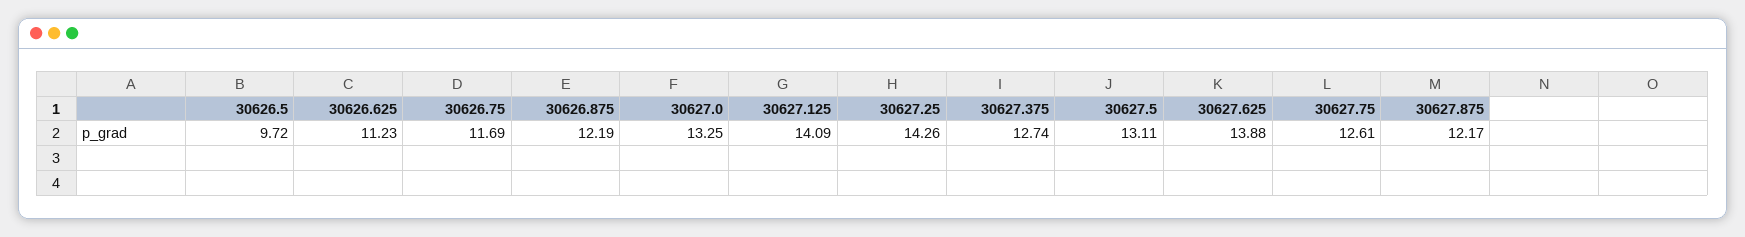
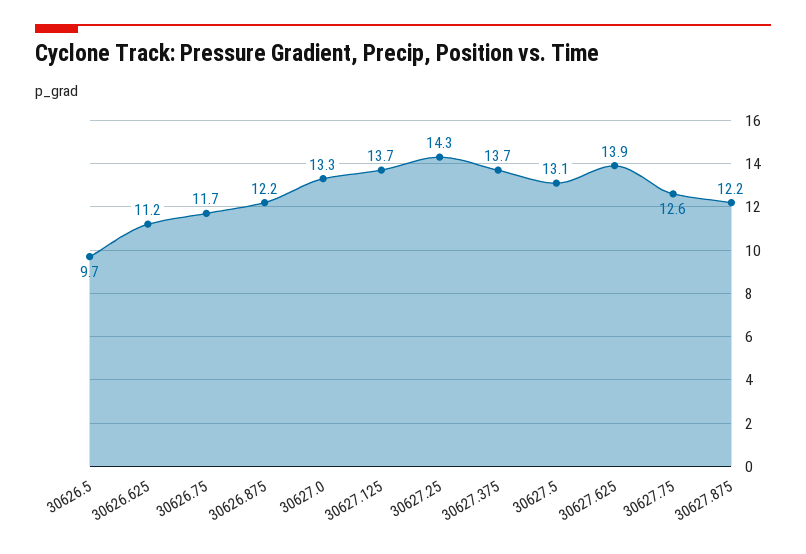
  {
    "30626.5": 9.72,
    "30626.625": 11.23,
    "30626.75": 11.69,
    "30626.875": 12.19,
    "30627.0": 13.25,
-   "30627.125": 14.09,
+   "30627.125": 13.7,
    "30627.25": 14.26,
-   "30627.375": 12.74,
+   "30627.375": 13.7,
    "30627.5": 13.11,
    "30627.625": 13.88,
    "30627.75": 12.61,
    "30627.875": 12.17
  }

